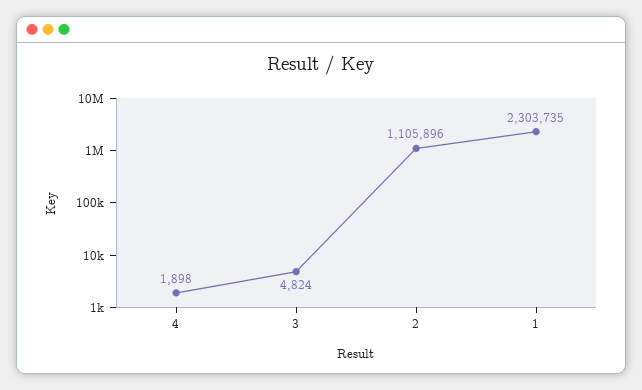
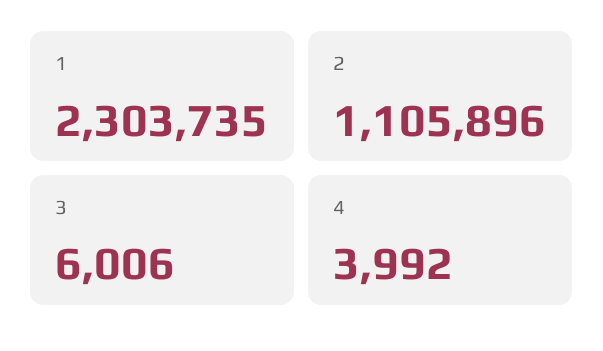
  {
-   "4": 1898,
+   "4": 3992,
-   "3": 4824,
+   "3": 6006,
    "2": 1105896,
    "1": 2303735
  }

